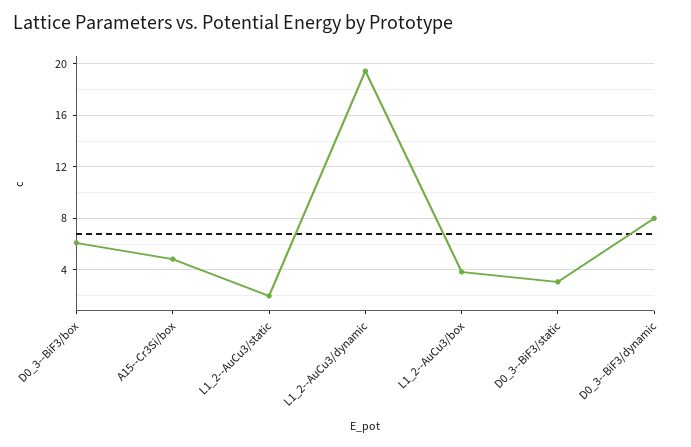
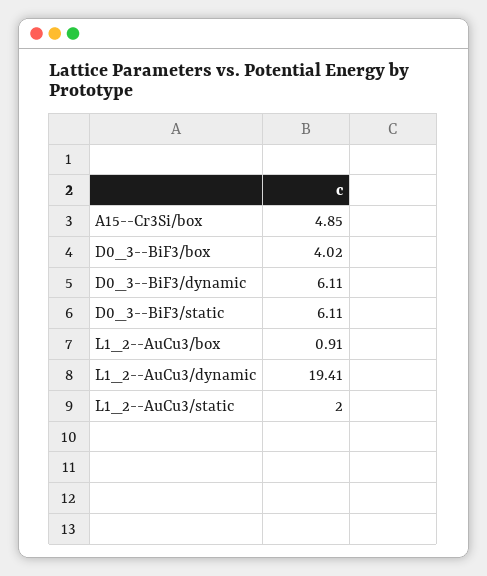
  {
-   "D0_3--BiF3/box": 6,
+   "D0_3--BiF3/box": 4.02,
    "A15--Cr3Si/box": 4.85,
    "L1_2--AuCu3/static": 2,
    "L1_2--AuCu3/dynamic": 19.41,
-   "L1_2--AuCu3/box": 4,
+   "L1_2--AuCu3/box": 0.91,
-   "D0_3--BiF3/static": 3,
+   "D0_3--BiF3/static": 6.11,
-   "D0_3--BiF3/dynamic": 8
+   "D0_3--BiF3/dynamic": 6.11
  }

